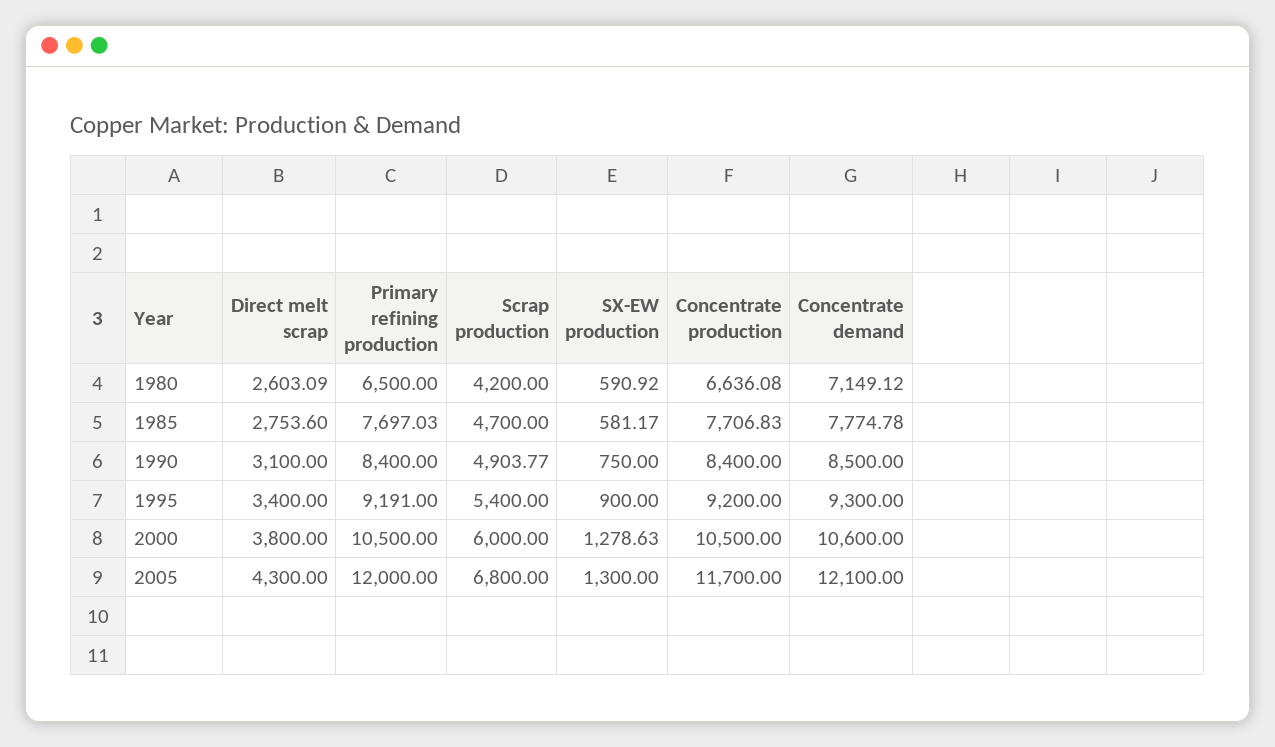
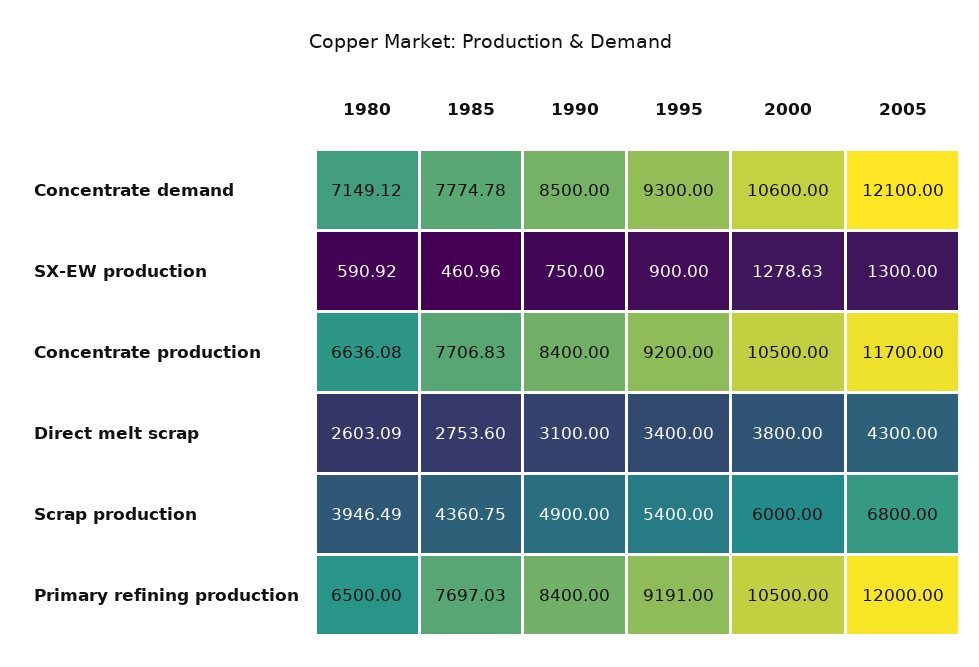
  {
    "Direct melt scrap": {
      "1980": 2603.09,
      "1985": 2753.6,
      "1990": 3100,
      "1995": 3400,
      "2000": 3800,
      "2005": 4300
    },
    "Primary refining production": {
      "1980": 6500,
      "1985": 7697.03,
      "1990": 8400,
      "1995": 9191,
      "2000": 10500,
      "2005": 12000
    },
    "Scrap production": {
-     "1980": 4200,
+     "1980": 3946.49,
-     "1985": 4700,
+     "1985": 4360.75,
-     "1990": 4903.77,
+     "1990": 4900,
      "1995": 5400,
      "2000": 6000,
      "2005": 6800
    },
    "SX-EW production": {
      "1980": 590.92,
-     "1985": 581.17,
+     "1985": 460.96,
      "1990": 750,
      "1995": 900,
      "2000": 1278.63,
      "2005": 1300
    },
    "Concentrate production": {
      "1980": 6636.08,
      "1985": 7706.83,
      "1990": 8400,
      "1995": 9200,
      "2000": 10500,
      "2005": 11700
    },
    "Concentrate demand": {
      "1980": 7149.12,
      "1985": 7774.78,
      "1990": 8500,
      "1995": 9300,
      "2000": 10600,
      "2005": 12100
    }
  }

